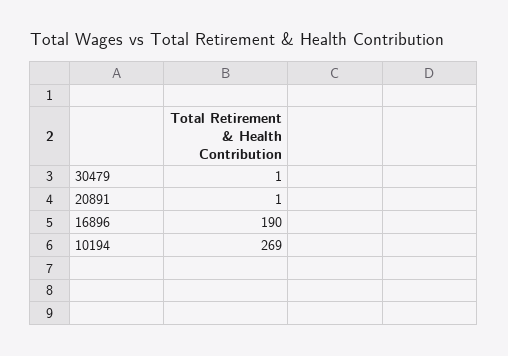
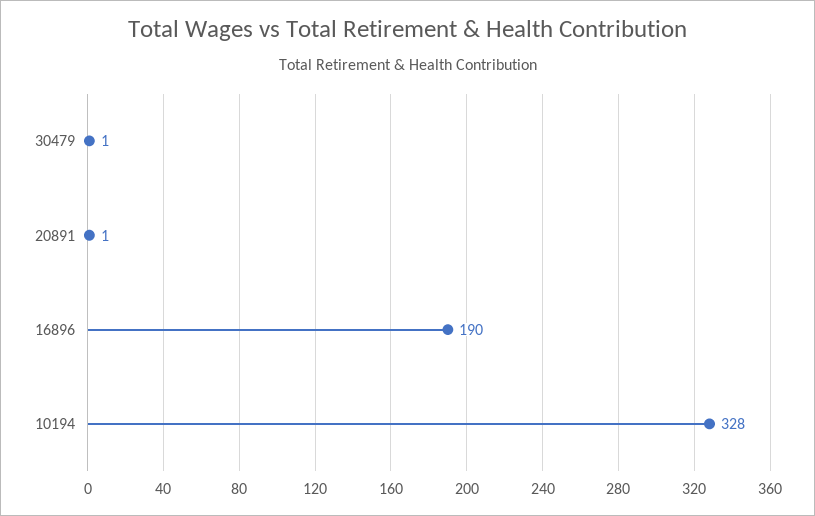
  {
    "30479": 1,
    "20891": 1,
    "16896": 190,
-   "10194": 269
+   "10194": 328
  }

